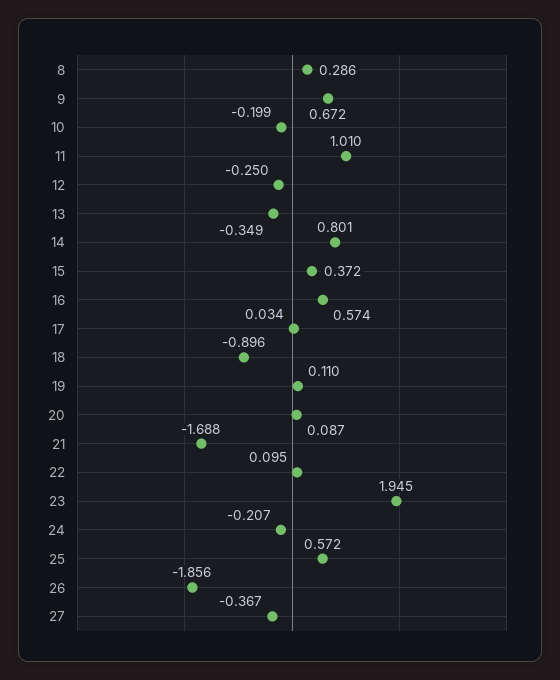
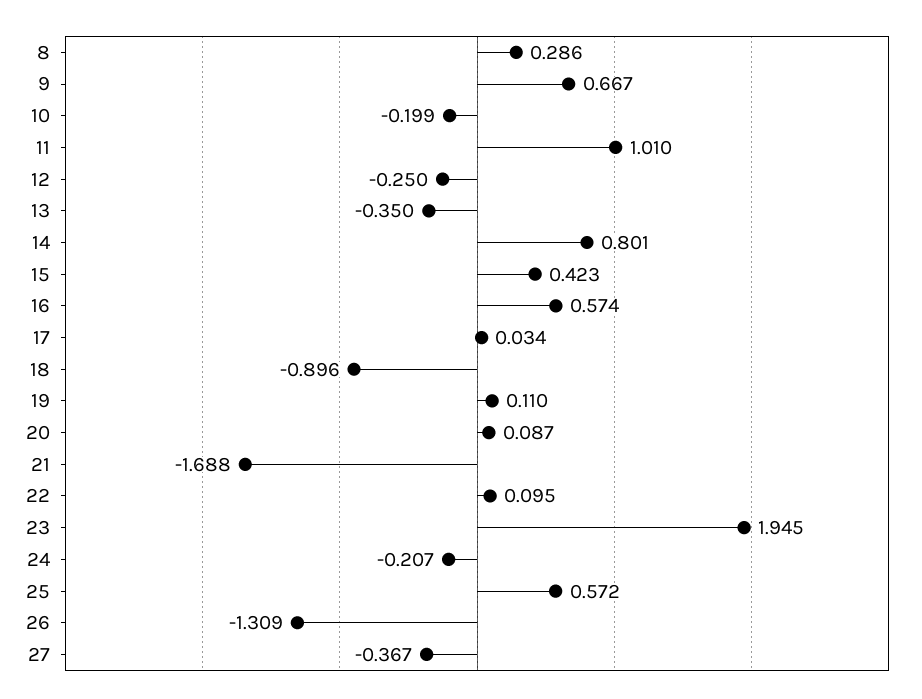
  {
    "8": 0.286,
-   "9": 0.672,
+   "9": 0.667,
    "10": -0.199,
    "11": 1.01,
    "12": -0.25,
-   "13": -0.349,
+   "13": -0.35,
    "14": 0.801,
-   "15": 0.372,
+   "15": 0.423,
    "16": 0.574,
    "17": 0.034,
    "18": -0.896,
    "19": 0.11,
    "20": 0.087,
    "21": -1.688,
    "22": 0.095,
    "23": 1.945,
    "24": -0.207,
    "25": 0.572,
-   "26": -1.856,
+   "26": -1.309,
    "27": -0.367
  }

